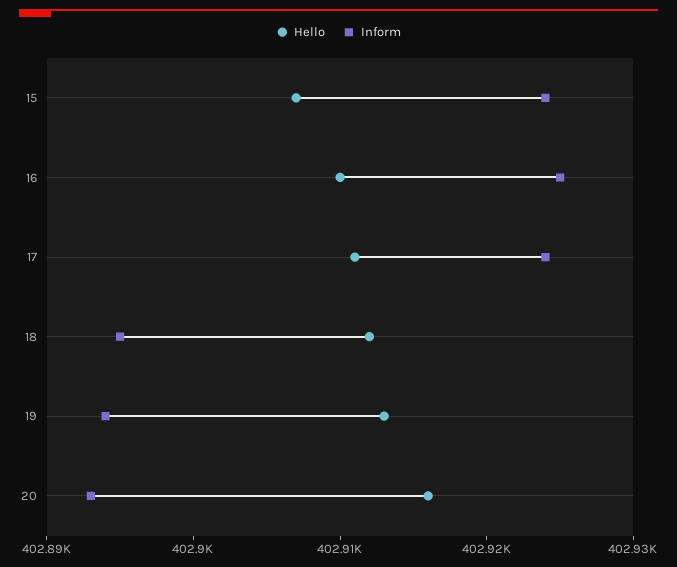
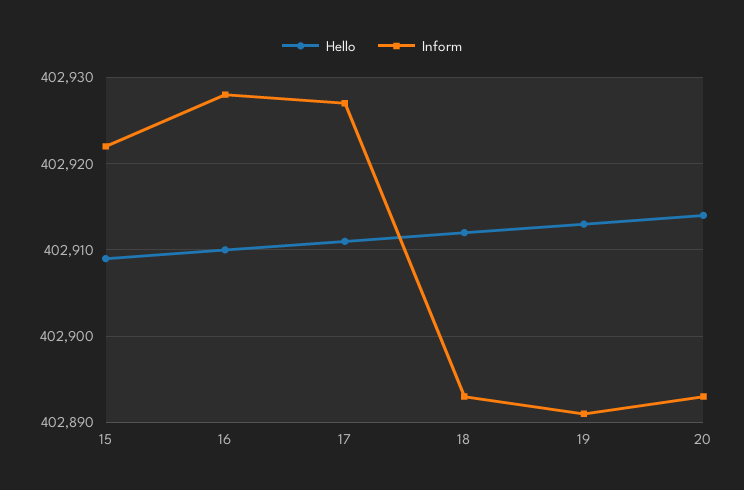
  {
    "Hello": {
-     "15": 402907,
+     "15": 402909,
      "16": 402910,
      "17": 402911,
      "18": 402912,
      "19": 402913,
-     "20": 402916
+     "20": 402914
    },
    "Inform": {
-     "15": 402924,
+     "15": 402922,
-     "16": 402925,
+     "16": 402928,
-     "17": 402924,
+     "17": 402927,
-     "18": 402895,
+     "18": 402893,
-     "19": 402894,
+     "19": 402891,
      "20": 402893
    }
  }

